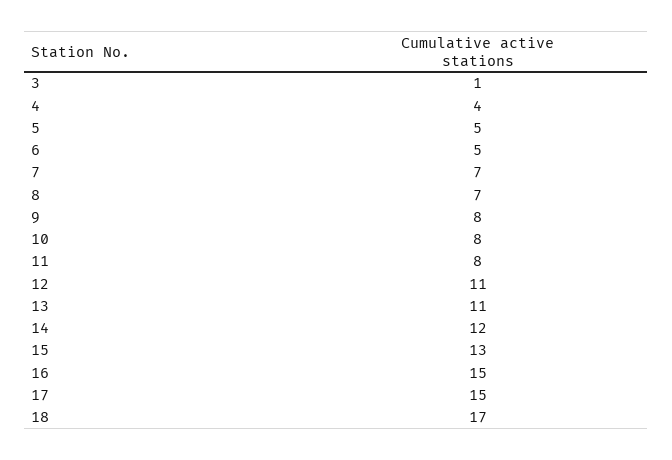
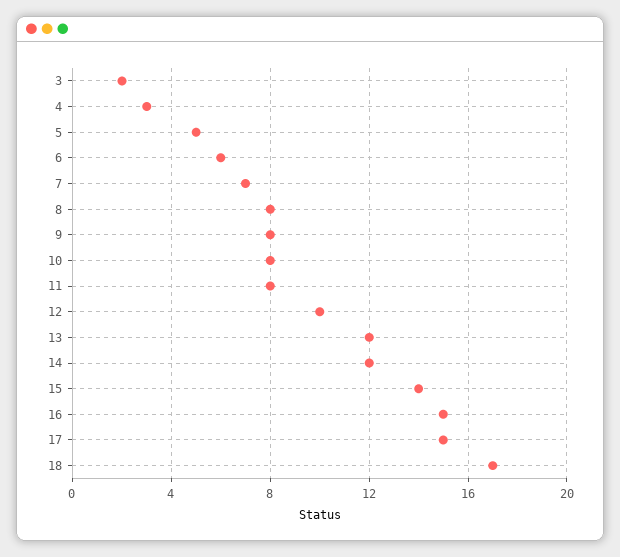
  {
-   "3": 1,
+   "3": 2,
-   "4": 4,
+   "4": 3,
    "5": 5,
-   "6": 5,
+   "6": 6,
    "7": 7,
-   "8": 7,
+   "8": 8,
    "9": 8,
    "10": 8,
    "11": 8,
-   "12": 11,
+   "12": 10,
-   "13": 11,
+   "13": 12,
    "14": 12,
-   "15": 13,
+   "15": 14,
    "16": 15,
    "17": 15,
    "18": 17
  }

